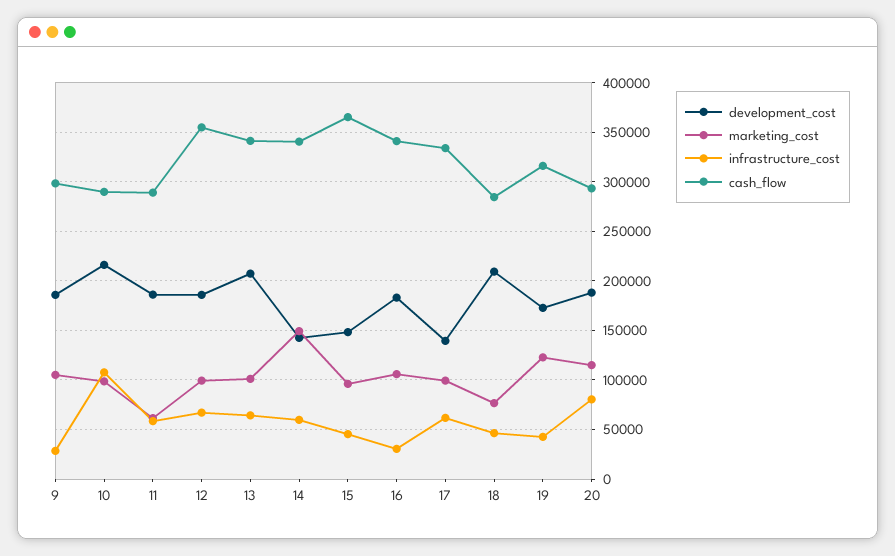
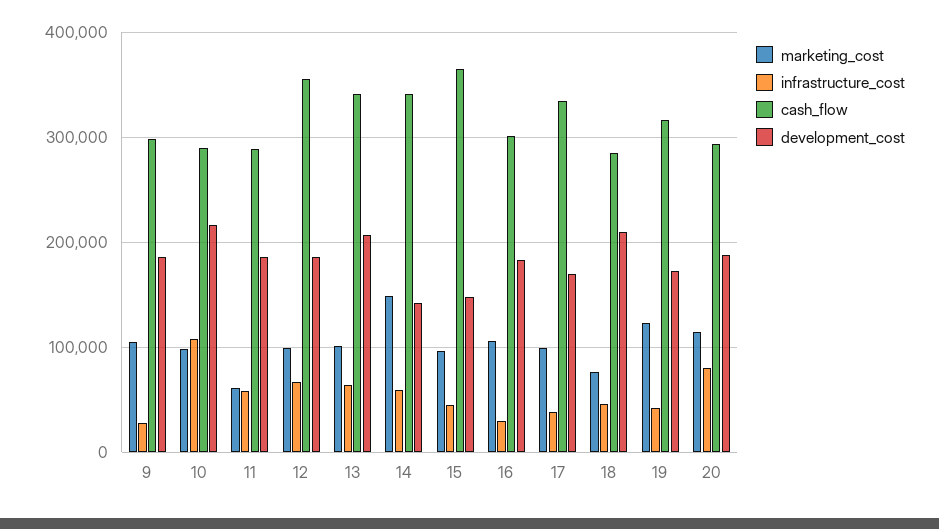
  {
    "development_cost": {
      "9": 190000,
      "10": 220000,
      "11": 190000,
      "12": 190000,
      "13": 210000,
      "14": 140000,
      "15": 150000,
      "16": 180000,
-     "17": 140000,
+     "17": 170000,
      "18": 210000,
      "19": 170000,
      "20": 190000
    },
    "marketing_cost": {
      "9": 110000,
      "10": 100000,
      "11": 60000,
      "12": 100000,
      "13": 100000,
      "14": 150000,
      "15": 100000,
      "16": 110000,
      "17": 100000,
      "18": 80000,
      "19": 120000,
      "20": 120000
    },
    "infrastructure_cost": {
      "9": 30000,
      "10": 110000,
      "11": 60000,
      "12": 70000,
      "13": 60000,
      "14": 60000,
      "15": 50000,
      "16": 30000,
-     "17": 60000,
+     "17": 40000,
      "18": 50000,
      "19": 40000,
      "20": 80000
    },
    "cash_flow": {
      "9": 300000,
      "10": 290000,
      "11": 290000,
      "12": 350000,
      "13": 340000,
      "14": 340000,
      "15": 370000,
-     "16": 340000,
+     "16": 300000,
      "17": 330000,
      "18": 280000,
      "19": 320000,
      "20": 290000
    }
  }

